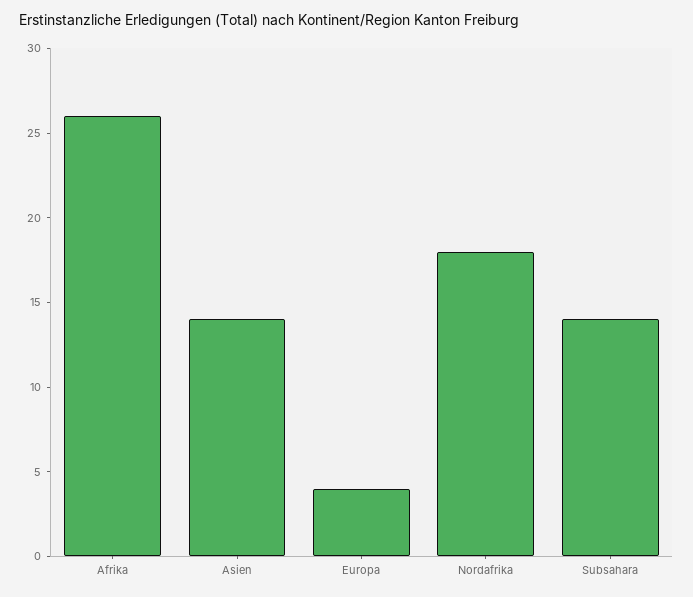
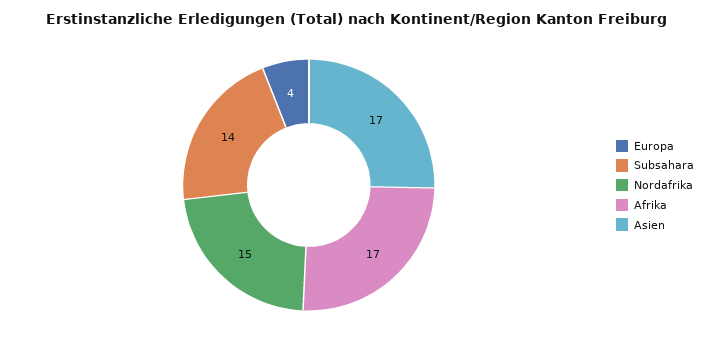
  {
-   "Afrika": 26,
+   "Afrika": 17,
-   "Asien": 14,
+   "Asien": 17,
    "Europa": 4,
-   "Nordafrika": 18,
+   "Nordafrika": 15,
    "Subsahara": 14
  }

